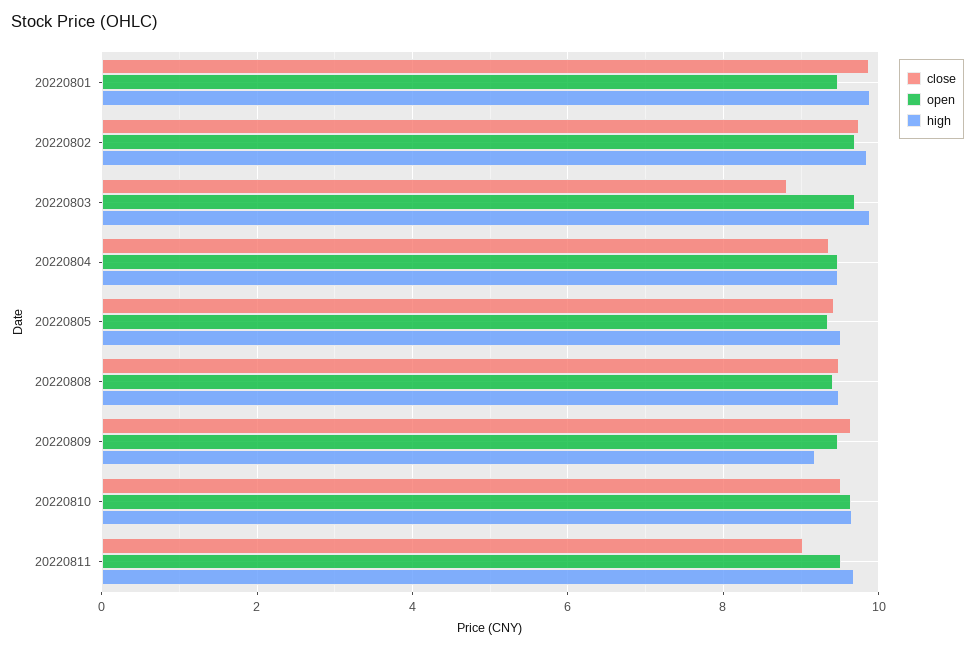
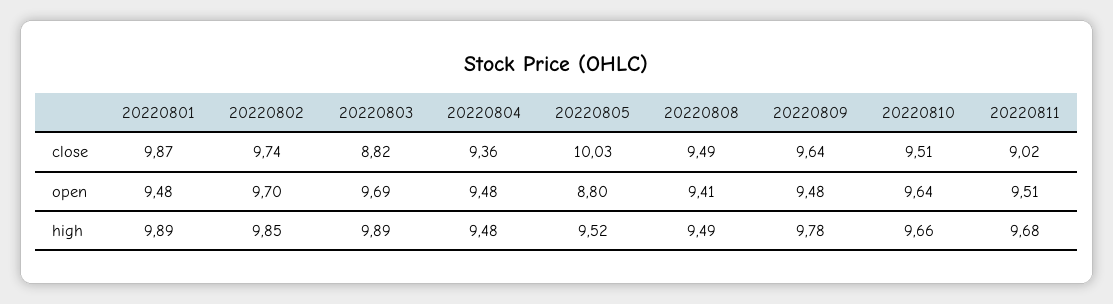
  {
    "close": {
      "20220801": 9.87,
      "20220802": 9.74,
      "20220803": 8.82,
      "20220804": 9.36,
-     "20220805": 9.4,
+     "20220805": 10.03,
      "20220808": 9.49,
      "20220809": 9.64,
      "20220810": 9.51,
      "20220811": 9.02
    },
    "open": {
      "20220801": 9.48,
      "20220802": 9.7,
      "20220803": 9.69,
      "20220804": 9.48,
-     "20220805": 9.4,
+     "20220805": 8.8,
      "20220808": 9.41,
      "20220809": 9.48,
      "20220810": 9.64,
      "20220811": 9.51
    },
    "high": {
      "20220801": 9.89,
      "20220802": 9.85,
      "20220803": 9.89,
      "20220804": 9.48,
      "20220805": 9.52,
      "20220808": 9.49,
-     "20220809": 9.2,
+     "20220809": 9.78,
      "20220810": 9.66,
      "20220811": 9.68
    }
  }

